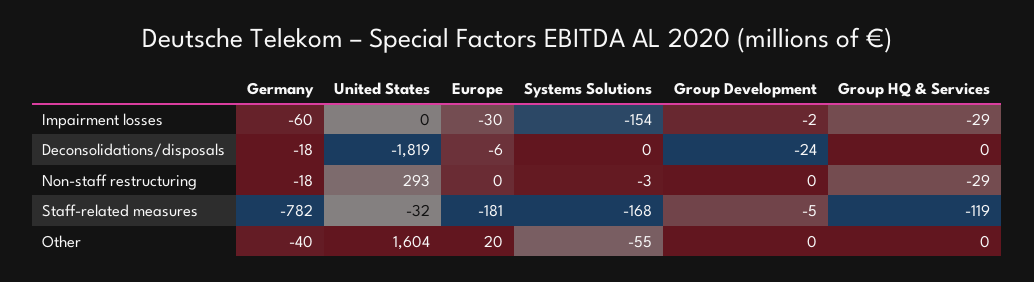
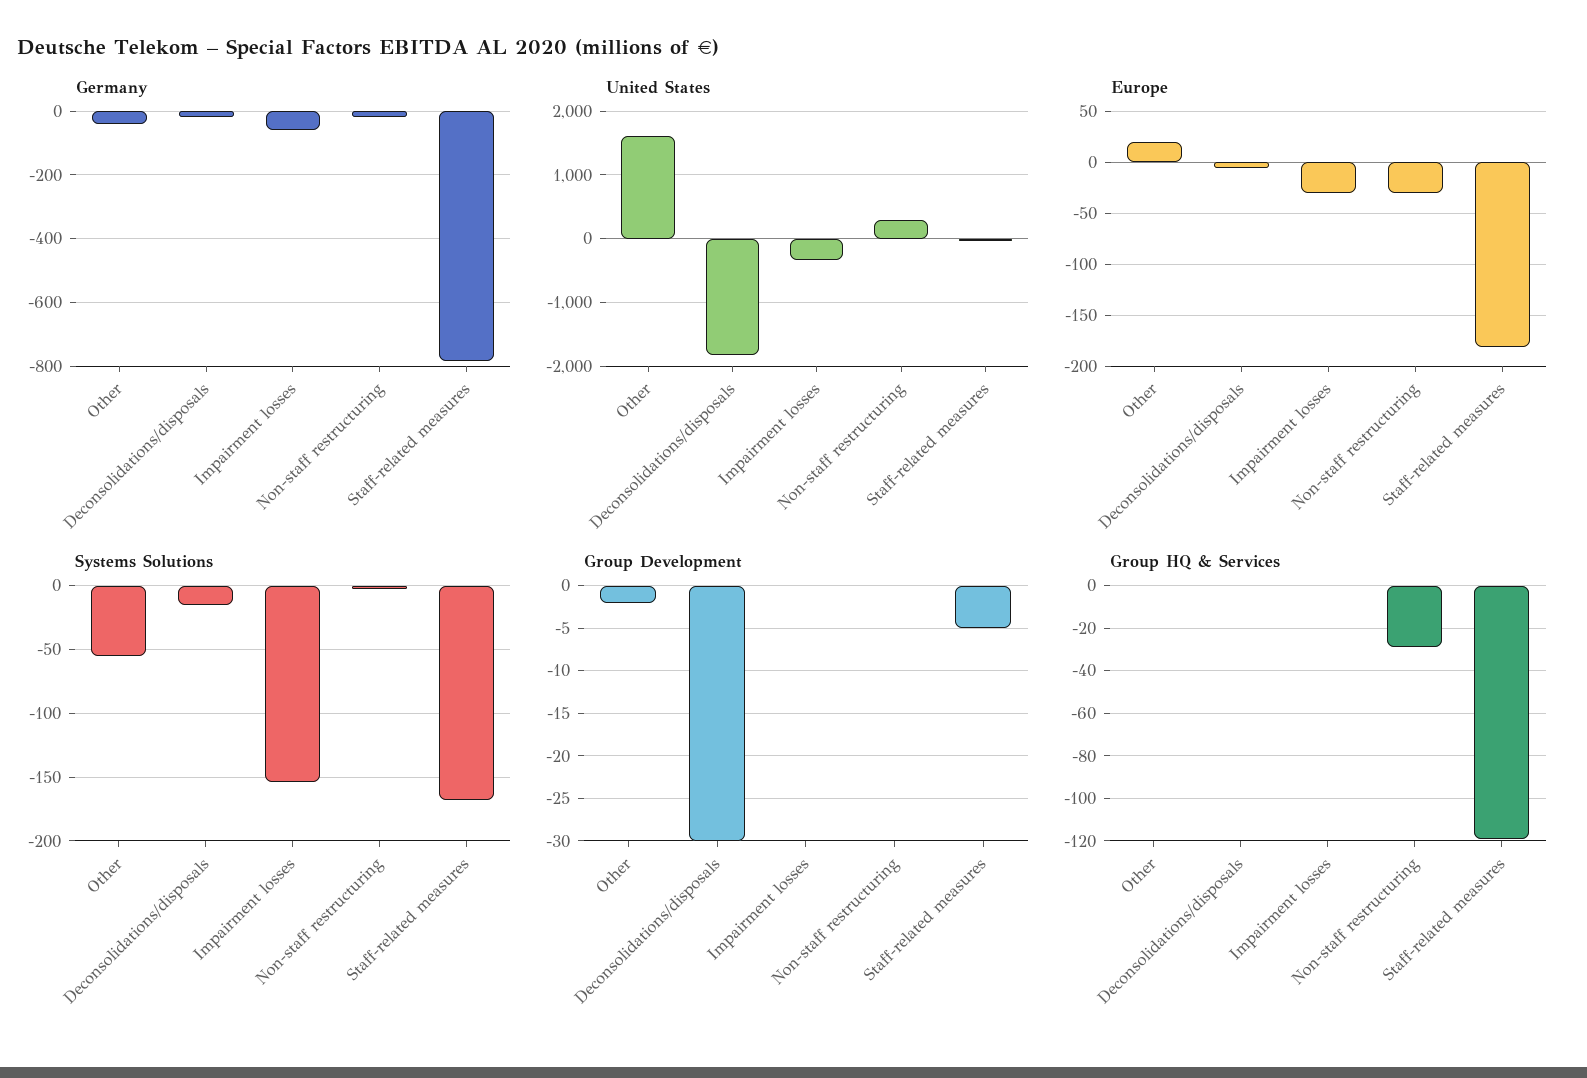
  {
    "Germany": {
      "Impairment losses": -60,
      "Deconsolidations/disposals": -18,
      "Non-staff restructuring": -18,
      "Staff-related measures": -782,
      "Other": -40
    },
    "United States": {
-     "Impairment losses": 0,
+     "Impairment losses": -300,
      "Deconsolidations/disposals": -1819,
      "Non-staff restructuring": 293,
      "Staff-related measures": -32,
      "Other": 1604
    },
    "Europe": {
      "Impairment losses": -30,
      "Deconsolidations/disposals": -6,
-     "Non-staff restructuring": 0,
+     "Non-staff restructuring": -30,
      "Staff-related measures": -181,
      "Other": 20
    },
    "Systems Solutions": {
      "Impairment losses": -154,
-     "Deconsolidations/disposals": 0,
+     "Deconsolidations/disposals": -15,
      "Non-staff restructuring": -3,
      "Staff-related measures": -168,
      "Other": -55
    },
    "Group Development": {
-     "Impairment losses": -2,
+     "Impairment losses": 0,
-     "Deconsolidations/disposals": -24,
+     "Deconsolidations/disposals": -30,
      "Non-staff restructuring": 0,
      "Staff-related measures": -5,
-     "Other": 0
+     "Other": -2
    },
    "Group HQ & Services": {
-     "Impairment losses": -29,
+     "Impairment losses": 0,
      "Deconsolidations/disposals": 0,
      "Non-staff restructuring": -29,
      "Staff-related measures": -119,
      "Other": 0
    }
  }

